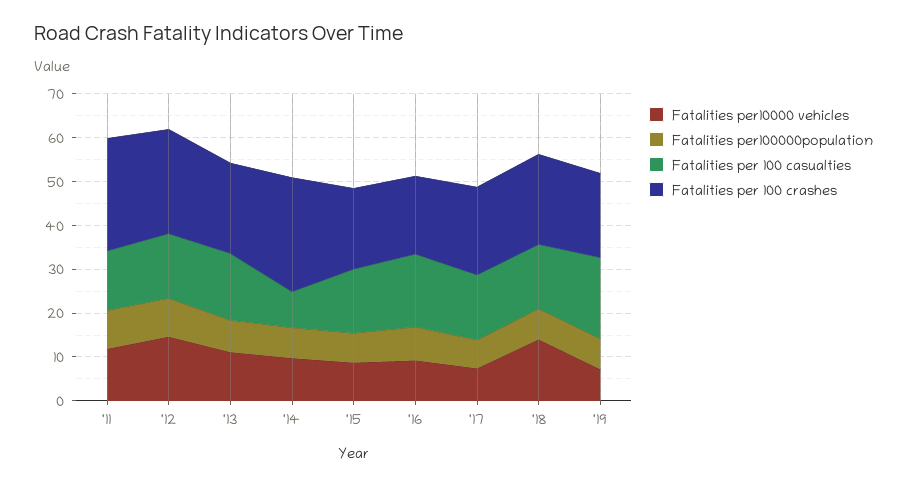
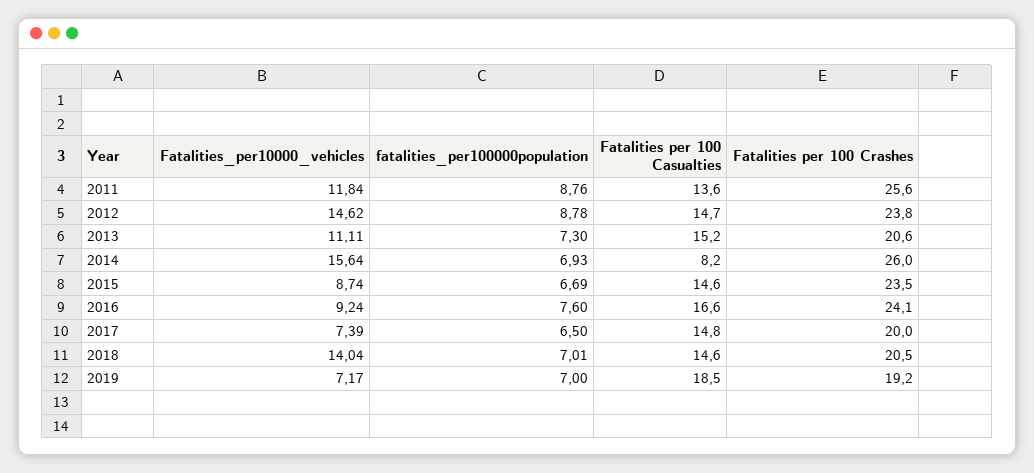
  {
    "Fatalities per10000 vehicles": {
      "'11": 11.84,
      "'12": 14.62,
      "'13": 11.11,
-     "'14": 10,
+     "'14": 15.64,
      "'15": 8.74,
      "'16": 9.24,
      "'17": 7.39,
      "'18": 14.04,
      "'19": 7.17
    },
    "Fatalities per100000population": {
      "'11": 8.76,
      "'12": 8.78,
      "'13": 7.3,
      "'14": 6.93,
      "'15": 6.69,
      "'16": 7.6,
      "'17": 6.5,
      "'18": 7.01,
      "'19": 7
    },
    "Fatalities per 100 casualties": {
      "'11": 13.6,
      "'12": 14.7,
      "'13": 15.2,
      "'14": 8.2,
      "'15": 14.6,
      "'16": 16.6,
      "'17": 14.8,
      "'18": 14.6,
      "'19": 18.5
    },
    "Fatalities per 100 crashes": {
      "'11": 25.6,
      "'12": 23.8,
      "'13": 20.6,
      "'14": 26,
-     "'15": 18,
+     "'15": 23.5,
-     "'16": 18,
+     "'16": 24.1,
      "'17": 20,
      "'18": 20.5,
      "'19": 19.2
    }
  }

